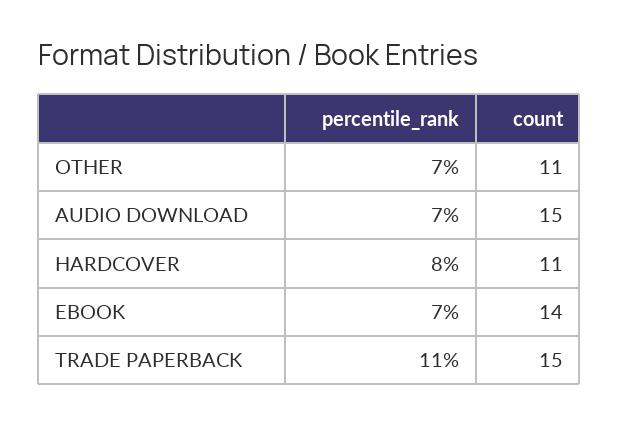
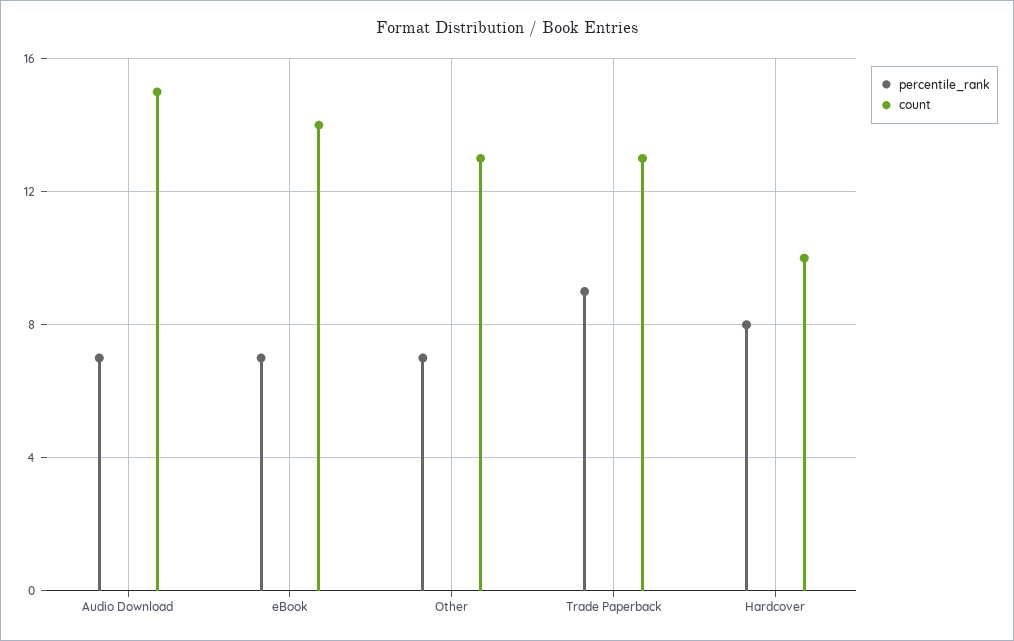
  {
    "percentile_rank": {
      "OTHER": 7,
      "AUDIO DOWNLOAD": 7,
      "HARDCOVER": 8,
      "EBOOK": 7,
-     "TRADE PAPERBACK": 11
+     "TRADE PAPERBACK": 9
    },
    "count": {
-     "OTHER": 11,
+     "OTHER": 13,
      "AUDIO DOWNLOAD": 15,
-     "HARDCOVER": 11,
+     "HARDCOVER": 10,
      "EBOOK": 14,
-     "TRADE PAPERBACK": 15
+     "TRADE PAPERBACK": 13
    }
  }

